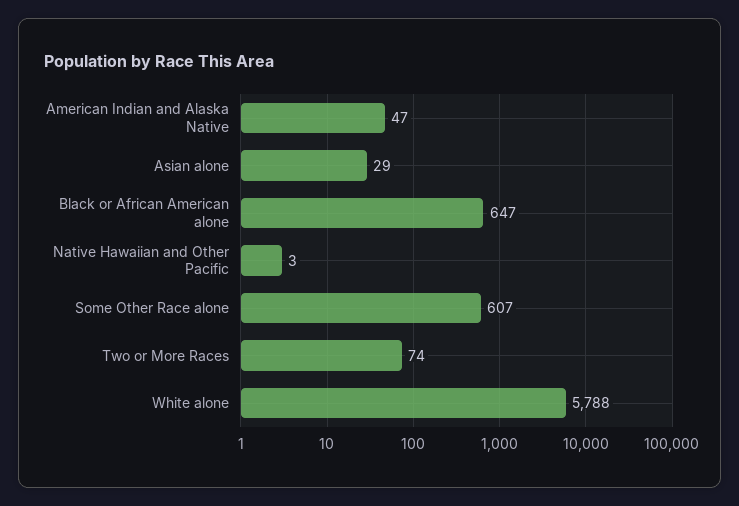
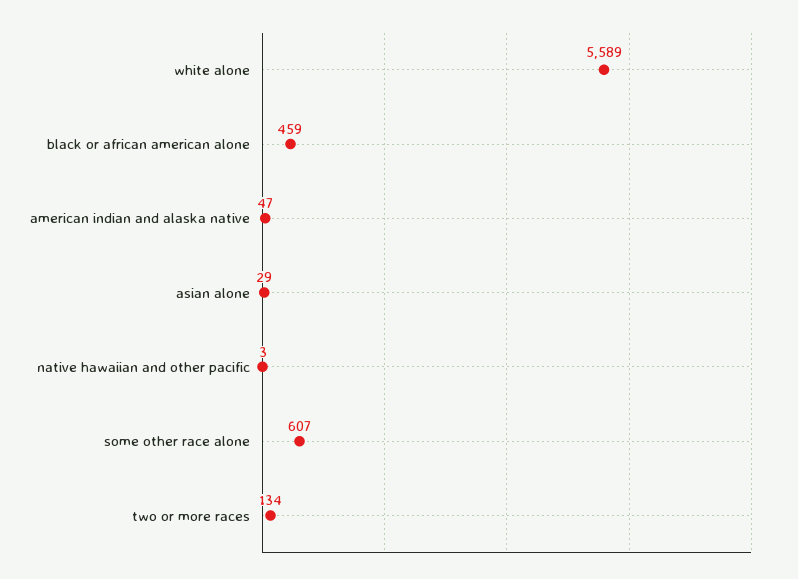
  {
    "American Indian and Alaska Native": 47,
    "Asian alone": 29,
-   "Black or African American alone": 647,
+   "Black or African American alone": 459,
    "Native Hawaiian and Other Pacific": 3,
    "Some Other Race alone": 607,
-   "Two or More Races": 74,
+   "Two or More Races": 134,
-   "White alone": 5788
+   "White alone": 5589
  }

